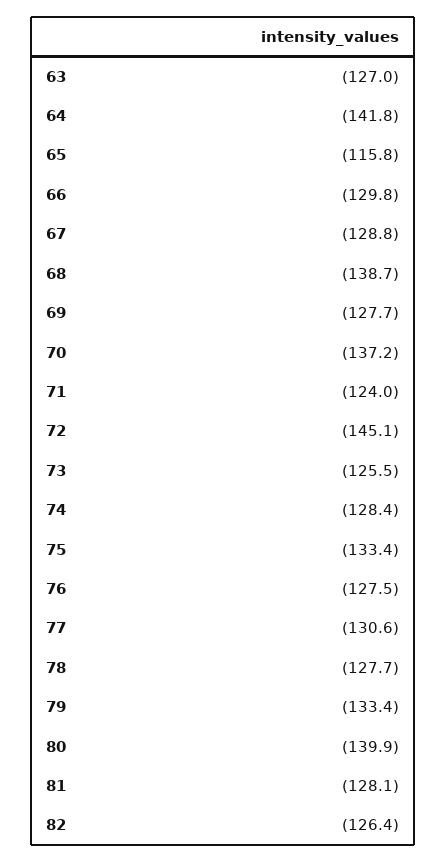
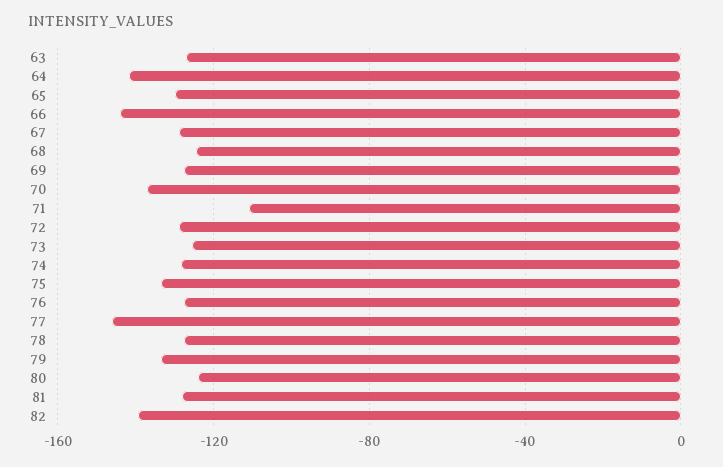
  {
    "63": -127,
    "64": -141.8,
-   "65": -115.8,
+   "65": -130,
-   "66": -129.8,
+   "66": -145,
    "67": -128.8,
-   "68": -138.7,
+   "68": -125,
    "69": -127.7,
    "70": -137.2,
-   "71": -124,
+   "71": -110,
-   "72": -145.1,
+   "72": -130,
    "73": -125.5,
    "74": -128.4,
    "75": -133.4,
    "76": -127.5,
-   "77": -130.6,
+   "77": -145,
    "78": -127.7,
    "79": -133.4,
-   "80": -139.9,
+   "80": -125,
    "81": -128.1,
-   "82": -126.4
+   "82": -140
  }

